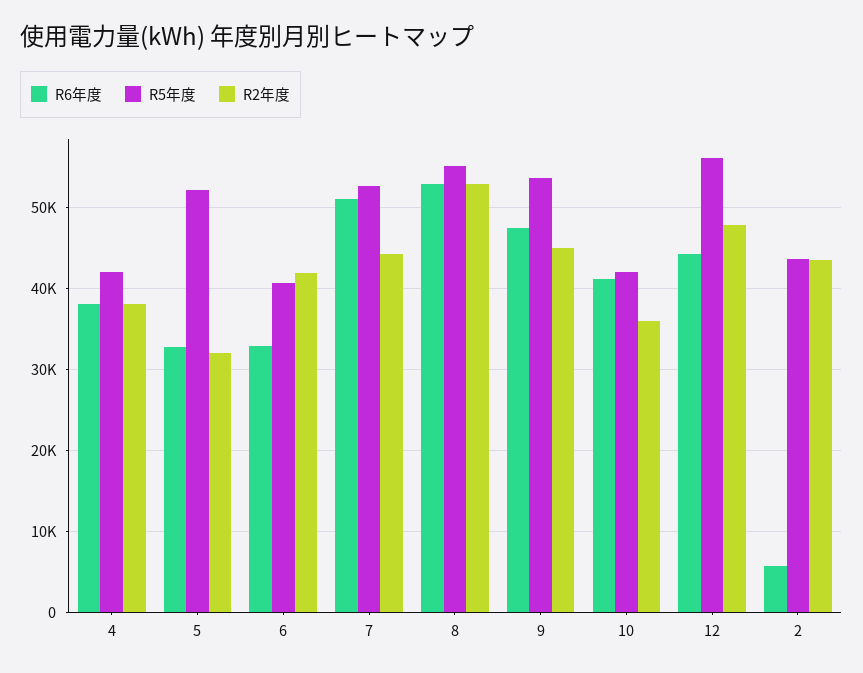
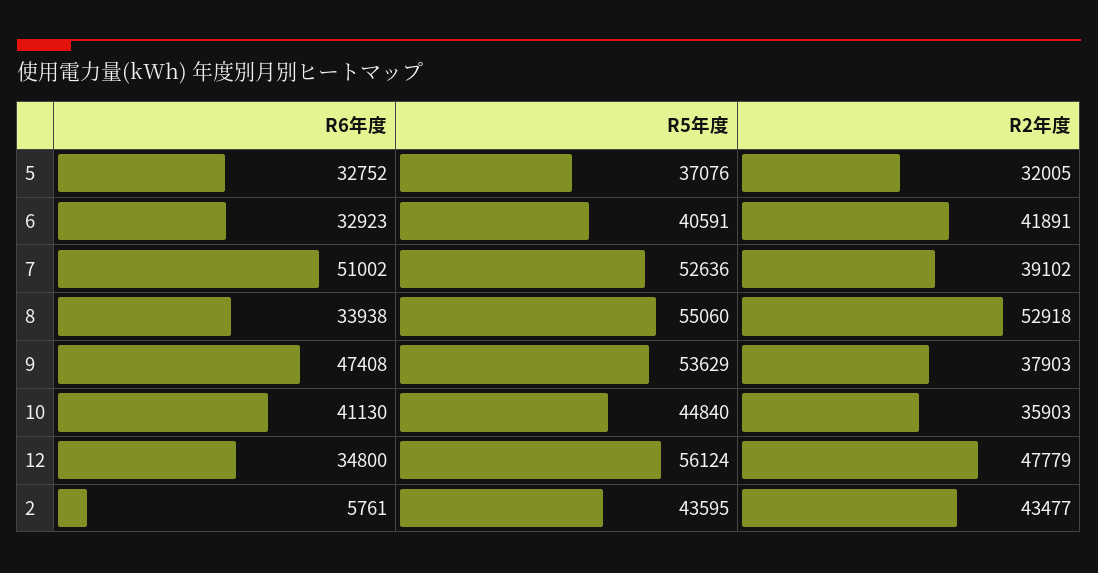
  {
    "R6年度": {
-     "4": 38000,
      "5": 32752,
      "6": 32923,
      "7": 51002,
-     "8": 53000,
+     "8": 33938,
      "9": 47408,
      "10": 41130,
-     "12": 44000,
+     "12": 34800,
      "2": 5761
    },
    "R5年度": {
-     "4": 42000,
-     "5": 52000,
+     "5": 37076,
      "6": 40591,
      "7": 52636,
      "8": 55060,
      "9": 53629,
-     "10": 42000,
+     "10": 44840,
      "12": 56124,
      "2": 43595
    },
    "R2年度": {
-     "4": 38000,
      "5": 32005,
      "6": 41891,
-     "7": 44000,
+     "7": 39102,
      "8": 52918,
-     "9": 45000,
+     "9": 37903,
      "10": 35903,
      "12": 47779,
      "2": 43477
    }
  }

